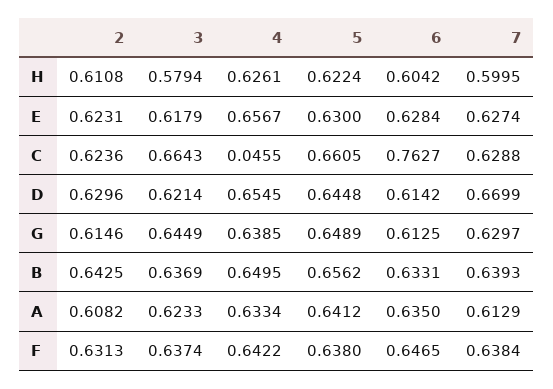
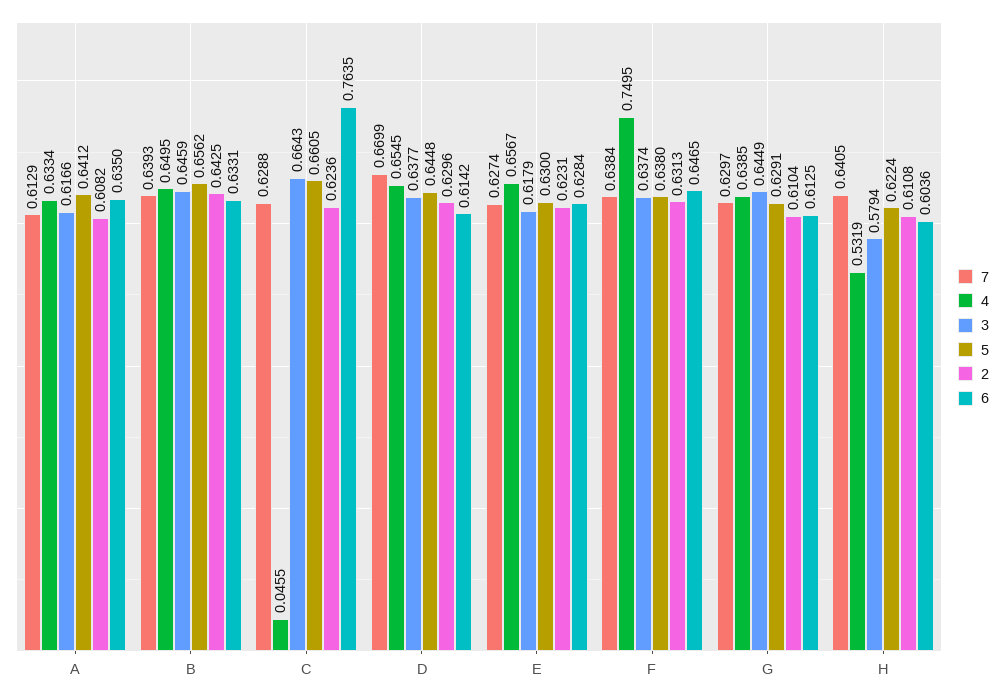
  {
    "2": {
      "H": 0.6108,
      "E": 0.6231,
      "C": 0.6236,
      "D": 0.6296,
-     "G": 0.6146,
+     "G": 0.6104,
      "B": 0.6425,
      "A": 0.6082,
      "F": 0.6313
    },
    "3": {
      "H": 0.5794,
      "E": 0.6179,
      "C": 0.6643,
-     "D": 0.6214,
+     "D": 0.6377,
      "G": 0.6449,
-     "B": 0.6369,
+     "B": 0.6459,
-     "A": 0.6233,
+     "A": 0.6166,
      "F": 0.6374
    },
    "4": {
-     "H": 0.6261,
+     "H": 0.5319,
      "E": 0.6567,
      "C": 0.0455,
      "D": 0.6545,
      "G": 0.6385,
      "B": 0.6495,
      "A": 0.6334,
-     "F": 0.6422
+     "F": 0.7495
    },
    "5": {
      "H": 0.6224,
      "E": 0.63,
      "C": 0.6605,
      "D": 0.6448,
-     "G": 0.6489,
+     "G": 0.6291,
      "B": 0.6562,
      "A": 0.6412,
      "F": 0.638
    },
    "6": {
-     "H": 0.6042,
+     "H": 0.6036,
      "E": 0.6284,
-     "C": 0.7627,
+     "C": 0.7635,
      "D": 0.6142,
      "G": 0.6125,
      "B": 0.6331,
      "A": 0.635,
      "F": 0.6465
    },
    "7": {
-     "H": 0.5995,
+     "H": 0.6405,
      "E": 0.6274,
      "C": 0.6288,
      "D": 0.6699,
      "G": 0.6297,
      "B": 0.6393,
      "A": 0.6129,
      "F": 0.6384
    }
  }

